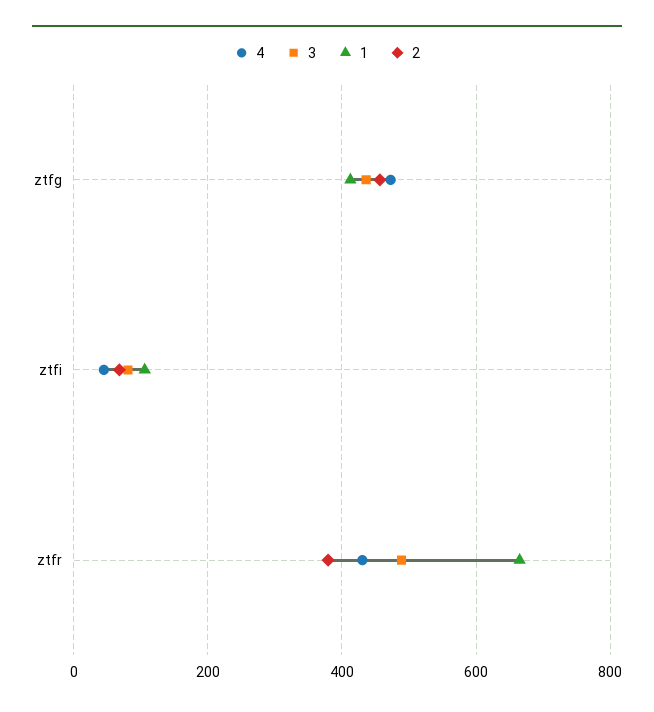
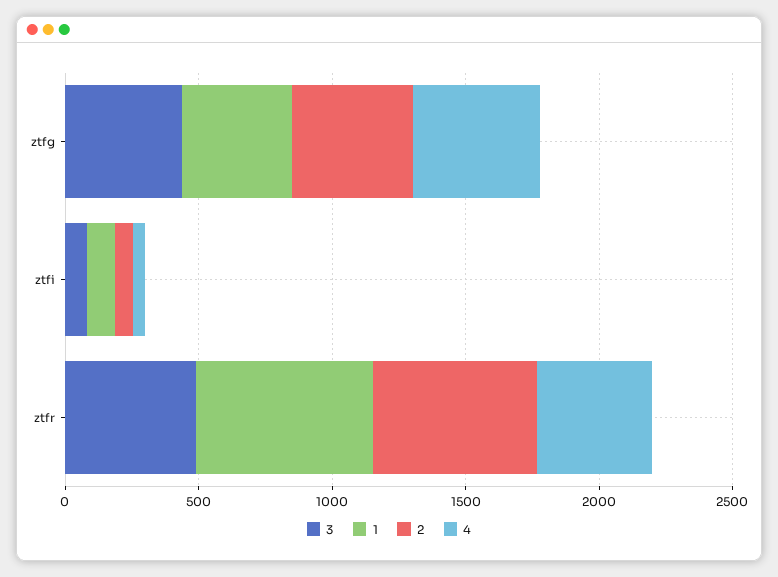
  {
    "4": {
      "ztfg": 480,
      "ztfi": 40,
      "ztfr": 440
    },
    "3": {
      "ztfg": 440,
      "ztfi": 80,
      "ztfr": 480
    },
    "1": {
      "ztfg": 420,
      "ztfi": 100,
      "ztfr": 660
    },
    "2": {
      "ztfg": 460,
      "ztfi": 60,
-     "ztfr": 380
+     "ztfr": 600
    }
  }

